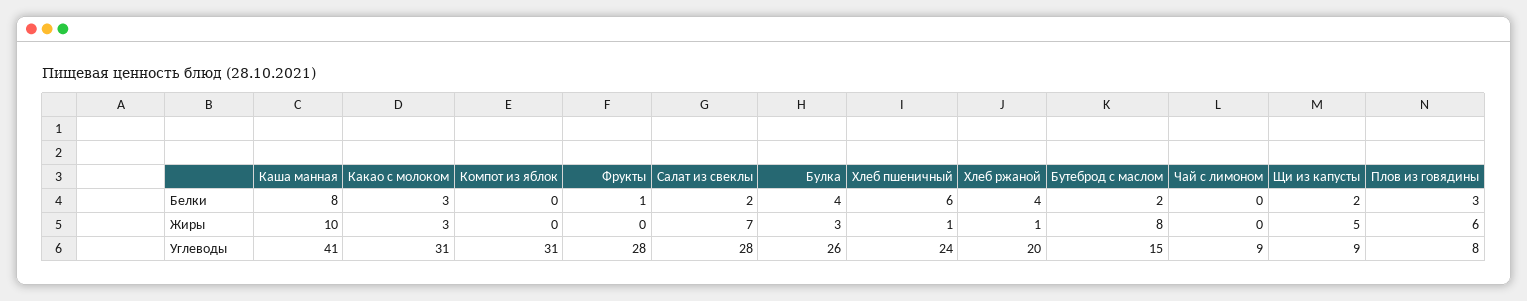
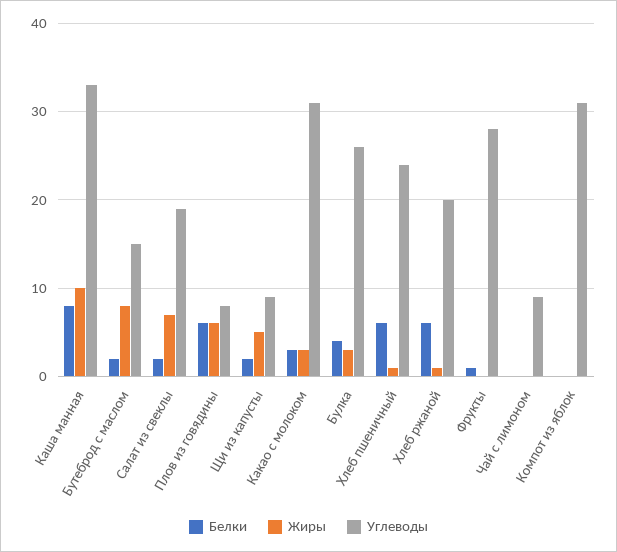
  {
    "Белки": {
      "Каша манная": 8,
      "Какао с молоком": 3,
      "Компот из яблок": 0,
      "Фрукты": 1,
      "Салат из свеклы": 2,
      "Булка": 4,
      "Хлеб пшеничный": 6,
-     "Хлеб ржаной": 4,
+     "Хлеб ржаной": 6,
      "Бутеброд с маслом": 2,
      "Чай с лимоном": 0,
      "Щи из капусты": 2,
-     "Плов из говядины": 3
+     "Плов из говядины": 6
    },
    "Жиры": {
      "Каша манная": 10,
      "Какао с молоком": 3,
      "Компот из яблок": 0,
      "Фрукты": 0,
      "Салат из свеклы": 7,
      "Булка": 3,
      "Хлеб пшеничный": 1,
      "Хлеб ржаной": 1,
      "Бутеброд с маслом": 8,
      "Чай с лимоном": 0,
      "Щи из капусты": 5,
      "Плов из говядины": 6
    },
    "Углеводы": {
-     "Каша манная": 41,
+     "Каша манная": 33,
      "Какао с молоком": 31,
      "Компот из яблок": 31,
      "Фрукты": 28,
-     "Салат из свеклы": 28,
+     "Салат из свеклы": 19,
      "Булка": 26,
      "Хлеб пшеничный": 24,
      "Хлеб ржаной": 20,
      "Бутеброд с маслом": 15,
      "Чай с лимоном": 9,
      "Щи из капусты": 9,
      "Плов из говядины": 8
    }
  }

